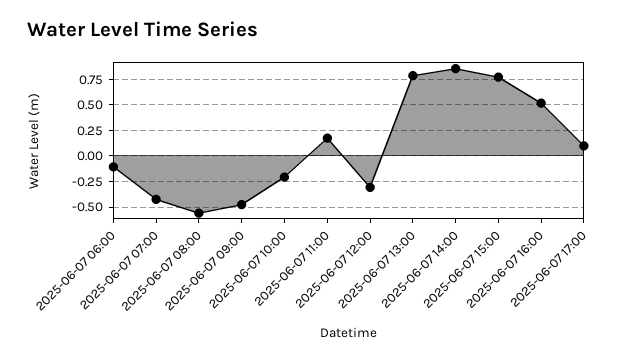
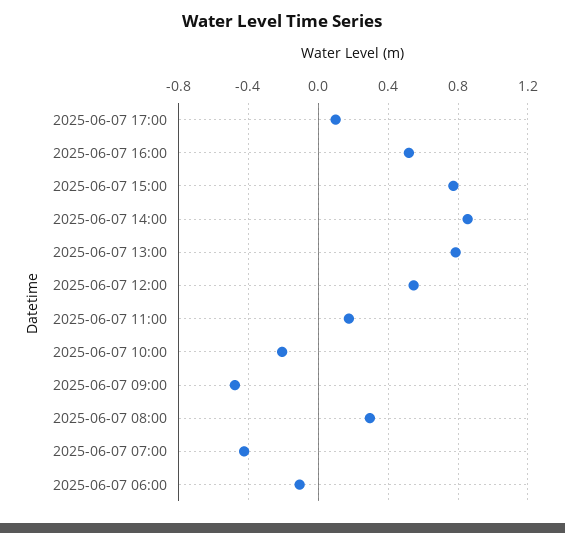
  {
    "2025-06-07 06:00": -0.1,
    "2025-06-07 07:00": -0.45,
-   "2025-06-07 08:00": -0.5,
+   "2025-06-07 08:00": 0.3,
    "2025-06-07 09:00": -0.5,
    "2025-06-07 10:00": -0.2,
    "2025-06-07 11:00": 0.2,
-   "2025-06-07 12:00": -0.25,
+   "2025-06-07 12:00": 0.55,
    "2025-06-07 13:00": 0.8,
    "2025-06-07 14:00": 0.85,
    "2025-06-07 15:00": 0.75,
    "2025-06-07 16:00": 0.5,
    "2025-06-07 17:00": 0.1
  }

